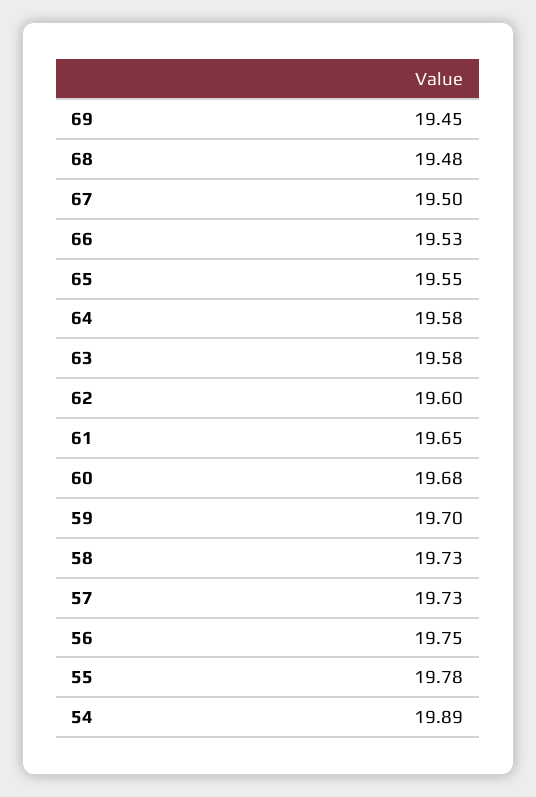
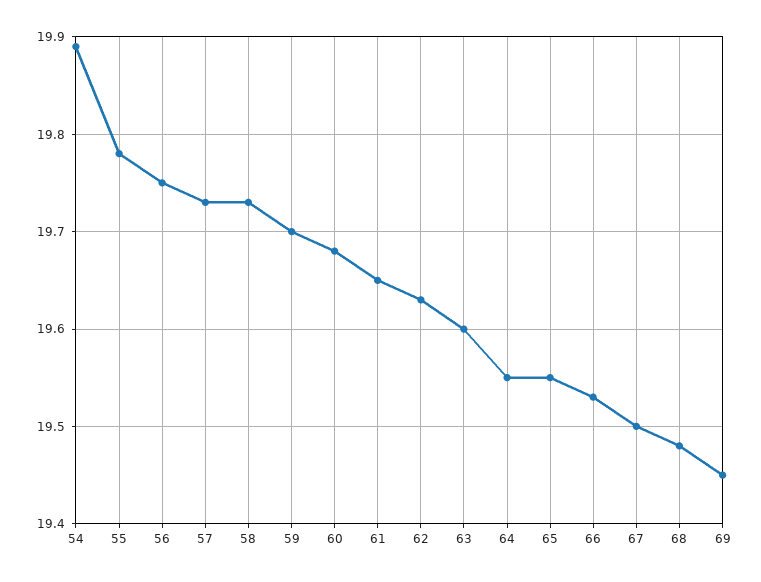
  {
    "69": 19.45,
    "68": 19.48,
    "67": 19.5,
    "66": 19.53,
    "65": 19.55,
-   "64": 19.58,
+   "64": 19.55,
-   "63": 19.58,
+   "63": 19.6,
-   "62": 19.6,
+   "62": 19.63,
    "61": 19.65,
    "60": 19.68,
    "59": 19.7,
    "58": 19.73,
    "57": 19.73,
    "56": 19.75,
    "55": 19.78,
    "54": 19.89
  }

